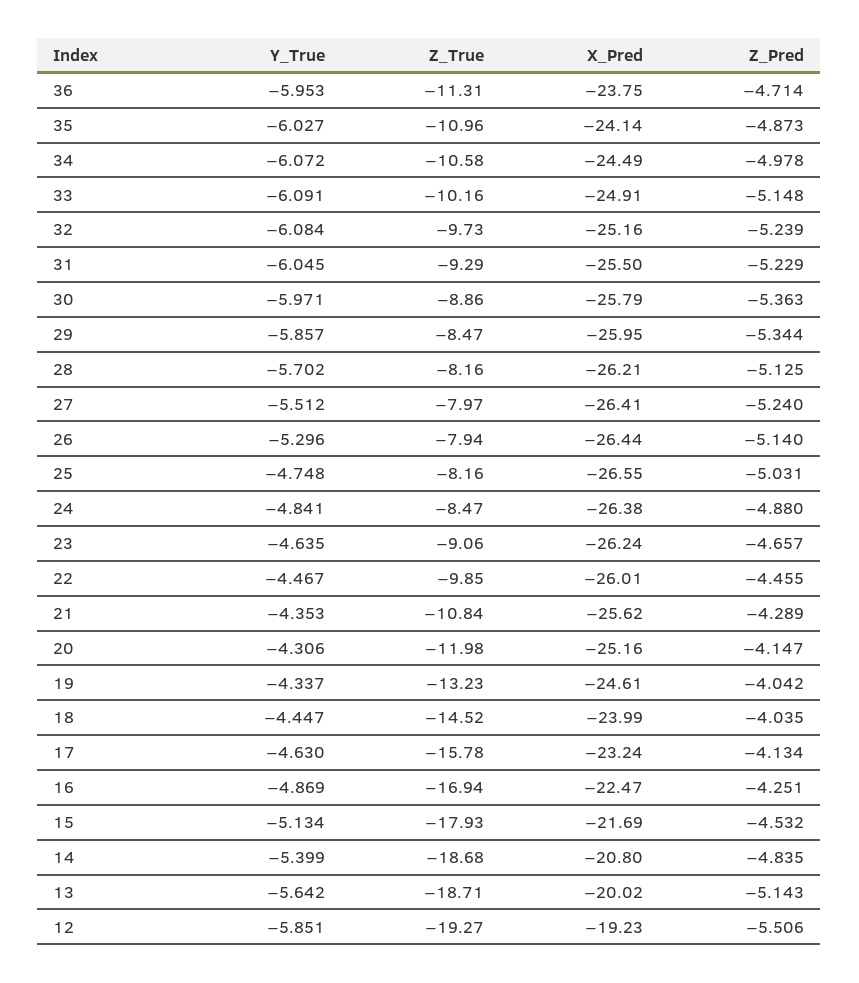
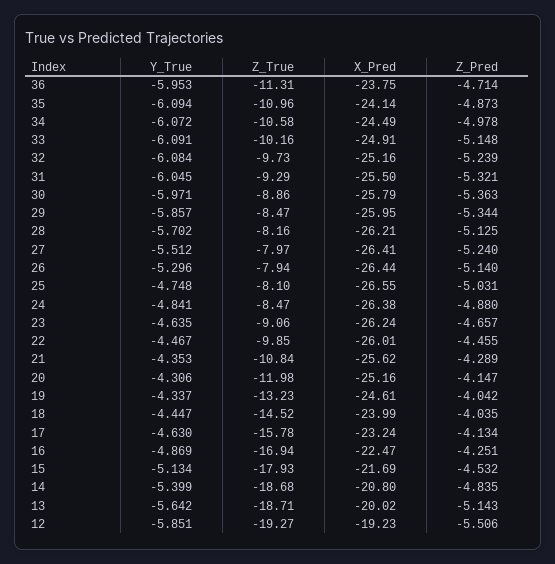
  {
    "Y_True": {
      "36": -5.953,
-     "35": -6.027,
+     "35": -6.094,
      "34": -6.072,
      "33": -6.091,
      "32": -6.084,
      "31": -6.045,
      "30": -5.971,
      "29": -5.857,
      "28": -5.702,
      "27": -5.512,
      "26": -5.296,
      "25": -4.748,
      "24": -4.841,
      "23": -4.635,
      "22": -4.467,
      "21": -4.353,
      "20": -4.306,
      "19": -4.337,
      "18": -4.447,
      "17": -4.63,
      "16": -4.869,
      "15": -5.134,
      "14": -5.399,
      "13": -5.642,
      "12": -5.851
    },
    "Z_True": {
      "36": -11.31,
      "35": -10.96,
      "34": -10.58,
      "33": -10.16,
      "32": -9.73,
      "31": -9.29,
      "30": -8.86,
      "29": -8.47,
      "28": -8.16,
      "27": -7.97,
      "26": -7.94,
-     "25": -8.16,
+     "25": -8.1,
      "24": -8.47,
      "23": -9.06,
      "22": -9.85,
      "21": -10.84,
      "20": -11.98,
      "19": -13.23,
      "18": -14.52,
      "17": -15.78,
      "16": -16.94,
      "15": -17.93,
      "14": -18.68,
      "13": -18.71,
      "12": -19.27
    },
    "X_Pred": {
      "36": -23.75,
      "35": -24.14,
      "34": -24.49,
      "33": -24.91,
      "32": -25.16,
      "31": -25.5,
      "30": -25.79,
      "29": -25.95,
      "28": -26.21,
      "27": -26.41,
      "26": -26.44,
      "25": -26.55,
      "24": -26.38,
      "23": -26.24,
      "22": -26.01,
      "21": -25.62,
      "20": -25.16,
      "19": -24.61,
      "18": -23.99,
      "17": -23.24,
      "16": -22.47,
      "15": -21.69,
      "14": -20.8,
      "13": -20.02,
      "12": -19.23
    },
    "Z_Pred": {
      "36": -4.714,
      "35": -4.873,
      "34": -4.978,
      "33": -5.148,
      "32": -5.239,
-     "31": -5.229,
+     "31": -5.321,
      "30": -5.363,
      "29": -5.344,
      "28": -5.125,
      "27": -5.24,
      "26": -5.14,
      "25": -5.031,
      "24": -4.88,
      "23": -4.657,
      "22": -4.455,
      "21": -4.289,
      "20": -4.147,
      "19": -4.042,
      "18": -4.035,
      "17": -4.134,
      "16": -4.251,
      "15": -4.532,
      "14": -4.835,
      "13": -5.143,
      "12": -5.506
    }
  }

